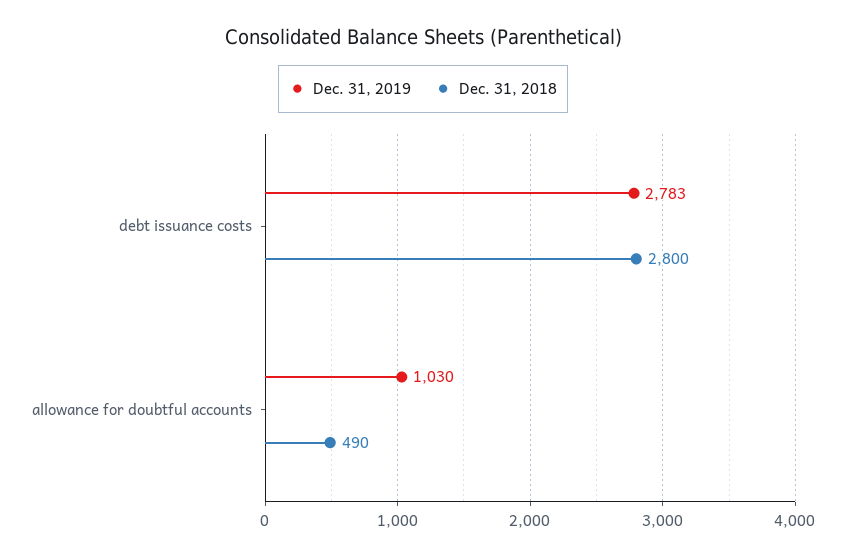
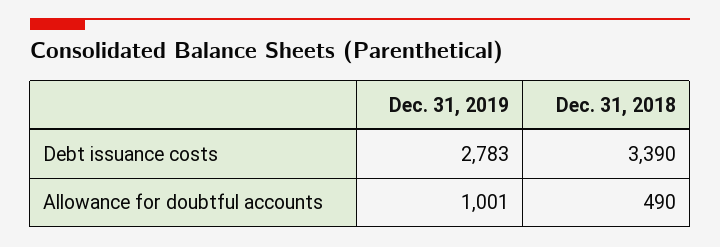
  {
    "Dec. 31, 2019": {
      "debt issuance costs": 2783,
-     "allowance for doubtful accounts": 1030
+     "allowance for doubtful accounts": 1001
    },
    "Dec. 31, 2018": {
-     "debt issuance costs": 2800,
+     "debt issuance costs": 3390,
      "allowance for doubtful accounts": 490
    }
  }

